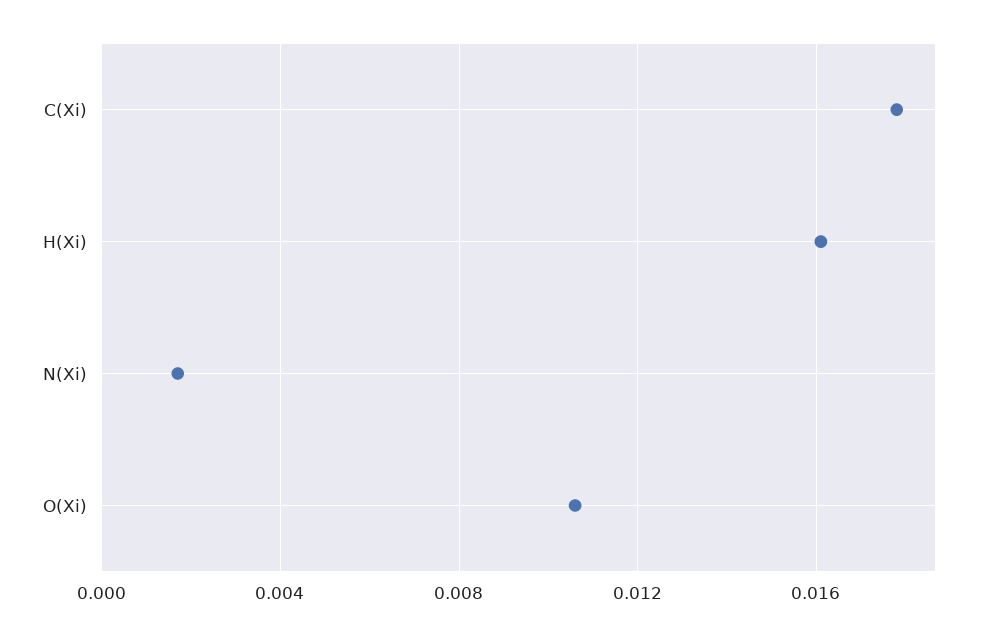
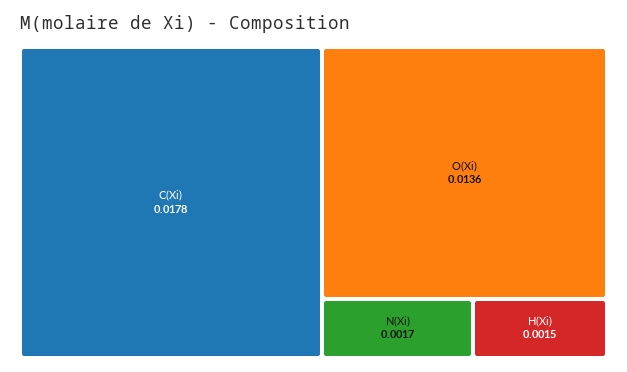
  {
    "C(Xi)": 0.0178,
-   "H(Xi)": 0.016,
+   "H(Xi)": 0.0015,
    "N(Xi)": 0.0017,
-   "O(Xi)": 0.0105
+   "O(Xi)": 0.0136
  }

